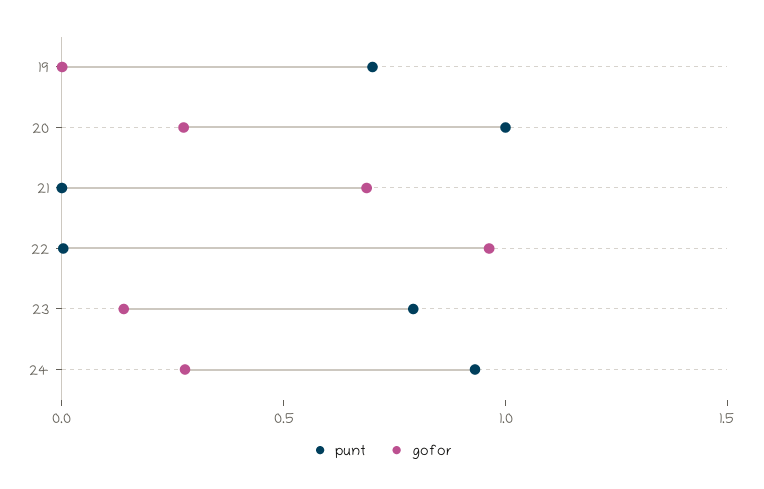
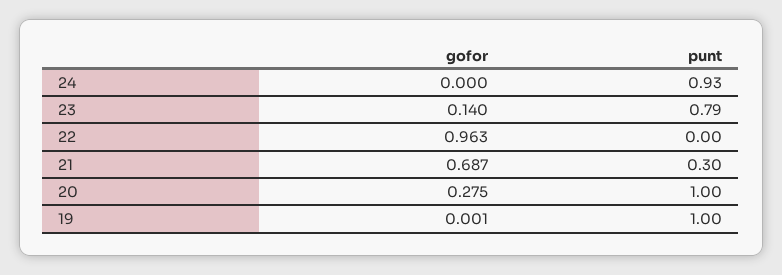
  {
    "punt": {
-     "19": 0.7,
+     "19": 1,
      "20": 1,
-     "21": 0,
+     "21": 0.3,
      "22": 0,
      "23": 0.79,
      "24": 0.93
    },
    "gofor": {
      "19": 0.001,
      "20": 0.275,
      "21": 0.687,
      "22": 0.963,
      "23": 0.14,
-     "24": 0.3
+     "24": 0
    }
  }

